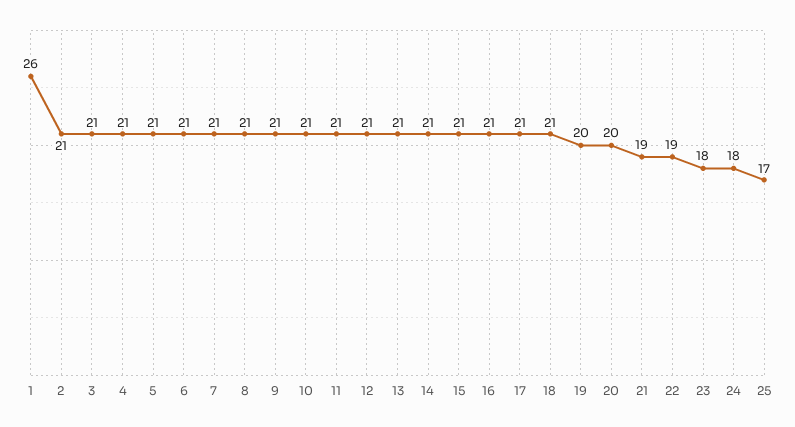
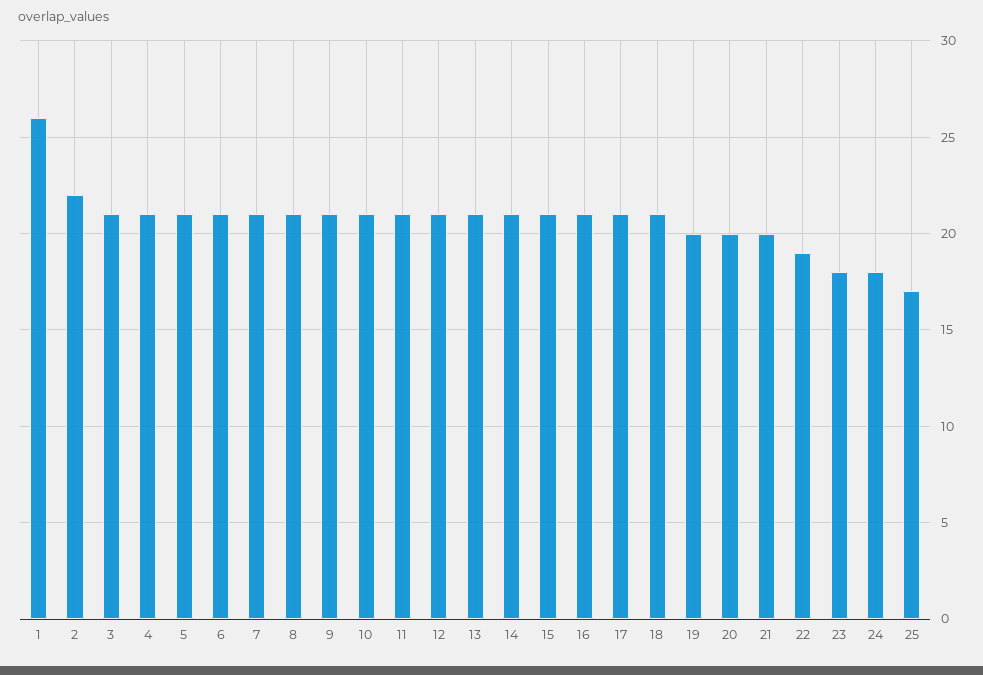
  {
    "1": 26,
-   "2": 21,
+   "2": 22,
    "3": 21,
    "4": 21,
    "5": 21,
    "6": 21,
    "7": 21,
    "8": 21,
    "9": 21,
    "10": 21,
    "11": 21,
    "12": 21,
    "13": 21,
    "14": 21,
    "15": 21,
    "16": 21,
    "17": 21,
    "18": 21,
    "19": 20,
    "20": 20,
-   "21": 19,
+   "21": 20,
    "22": 19,
    "23": 18,
    "24": 18,
    "25": 17
  }

